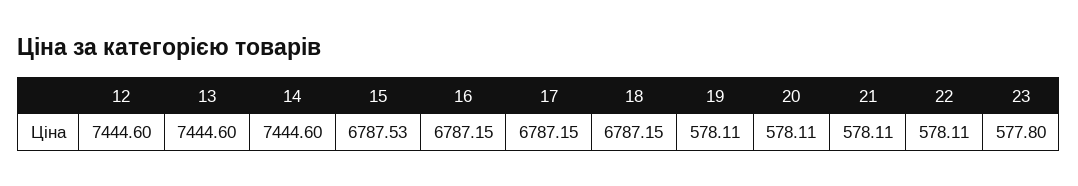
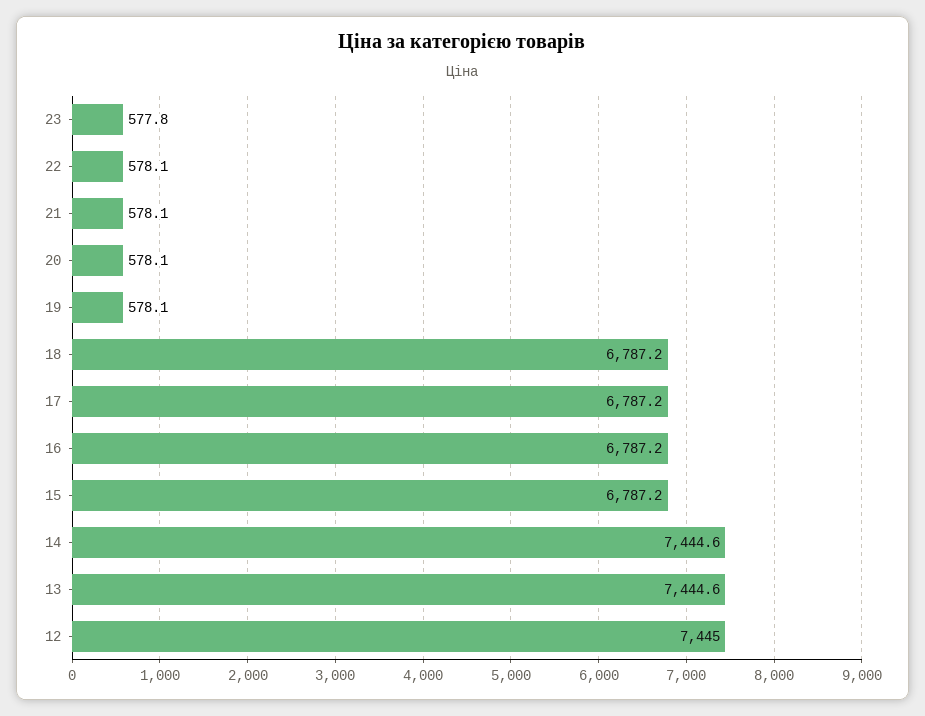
  {
-   "12": 7444.6,
+   "12": 7445,
    "13": 7444.6,
    "14": 7444.6,
-   "15": 6787.53,
+   "15": 6787.2,
    "16": 6787.15,
    "17": 6787.15,
    "18": 6787.15,
    "19": 578.11,
    "20": 578.11,
    "21": 578.11,
    "22": 578.11,
    "23": 577.8
  }

